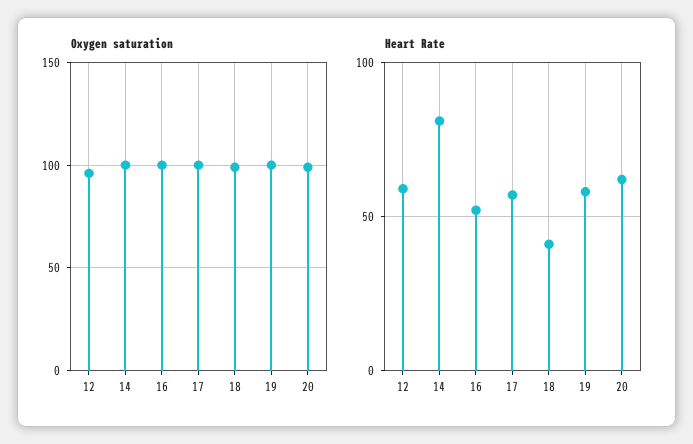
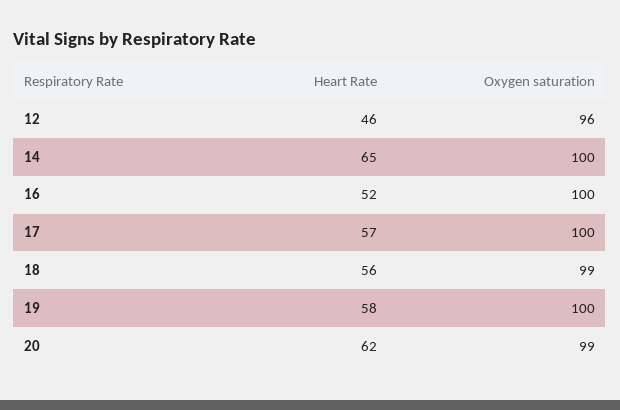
  {
    "Oxygen saturation": {
      "12": 96,
      "14": 100,
      "16": 100,
      "17": 100,
      "18": 99,
      "19": 100,
      "20": 99
    },
    "Heart Rate": {
-     "12": 60,
+     "12": 46,
-     "14": 80,
+     "14": 65,
      "16": 52,
      "17": 57,
-     "18": 40,
+     "18": 56,
      "19": 58,
      "20": 62
    }
  }

